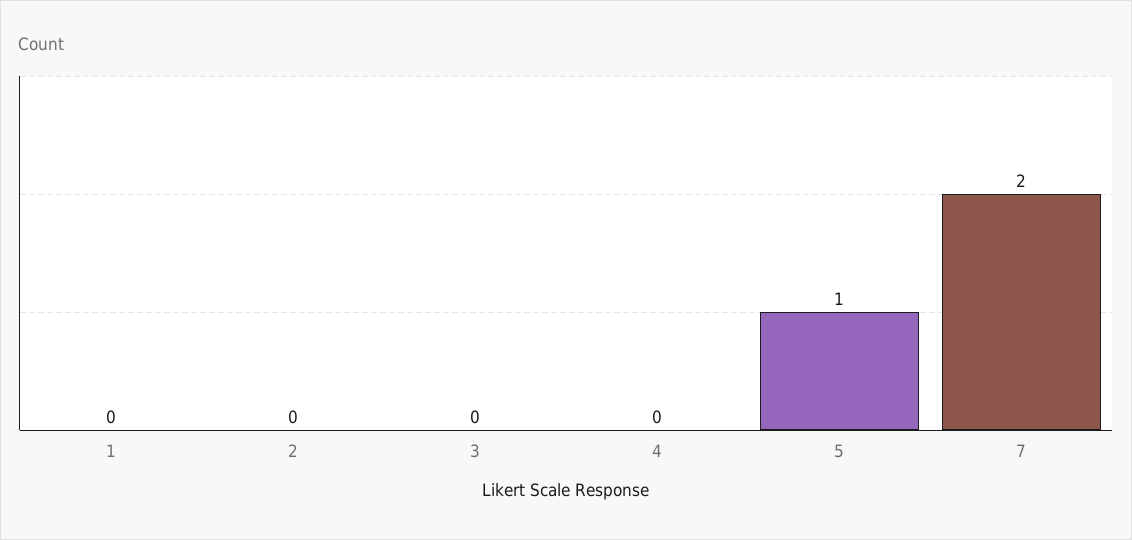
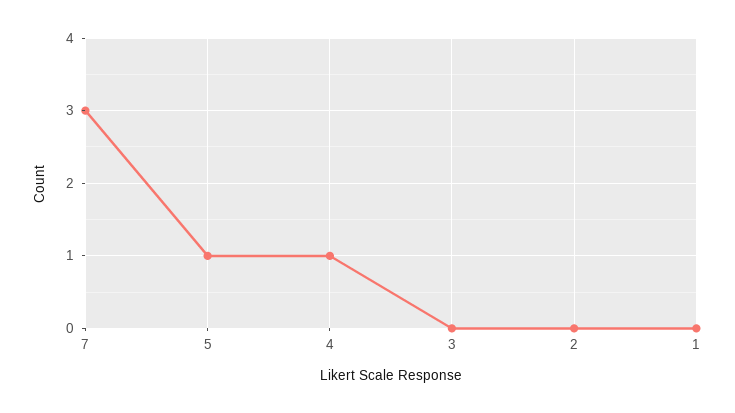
  {
    "1": 0,
    "2": 0,
    "3": 0,
-   "4": 0,
+   "4": 1,
    "5": 1,
-   "7": 2
+   "7": 3
  }

